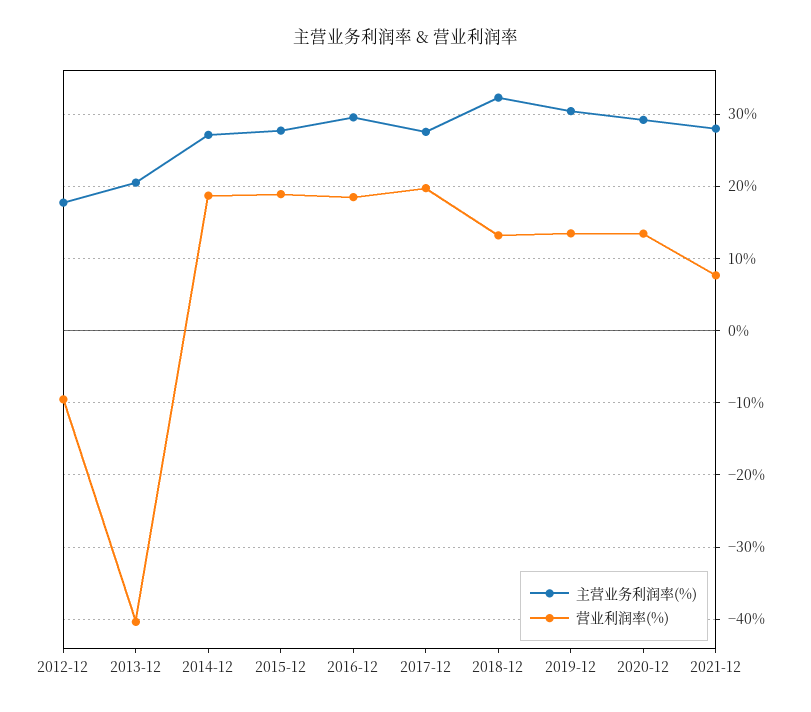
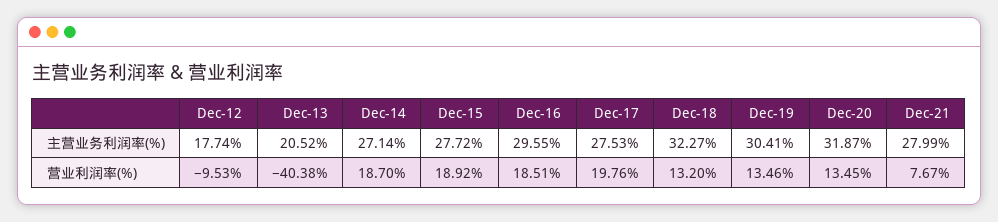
  {
    "主营业务利润率(%)": {
      "2012-12": 17.74,
      "2013-12": 20.52,
      "2014-12": 27.14,
      "2015-12": 27.72,
      "2016-12": 29.55,
      "2017-12": 27.53,
      "2018-12": 32.27,
      "2019-12": 30.41,
-     "2020-12": 29,
+     "2020-12": 31.87,
      "2021-12": 27.99
    },
    "营业利润率(%)": {
      "2012-12": -9.53,
      "2013-12": -40.38,
      "2014-12": 18.7,
      "2015-12": 18.92,
      "2016-12": 18.51,
      "2017-12": 19.76,
      "2018-12": 13.2,
      "2019-12": 13.46,
      "2020-12": 13.45,
      "2021-12": 7.67
    }
  }

